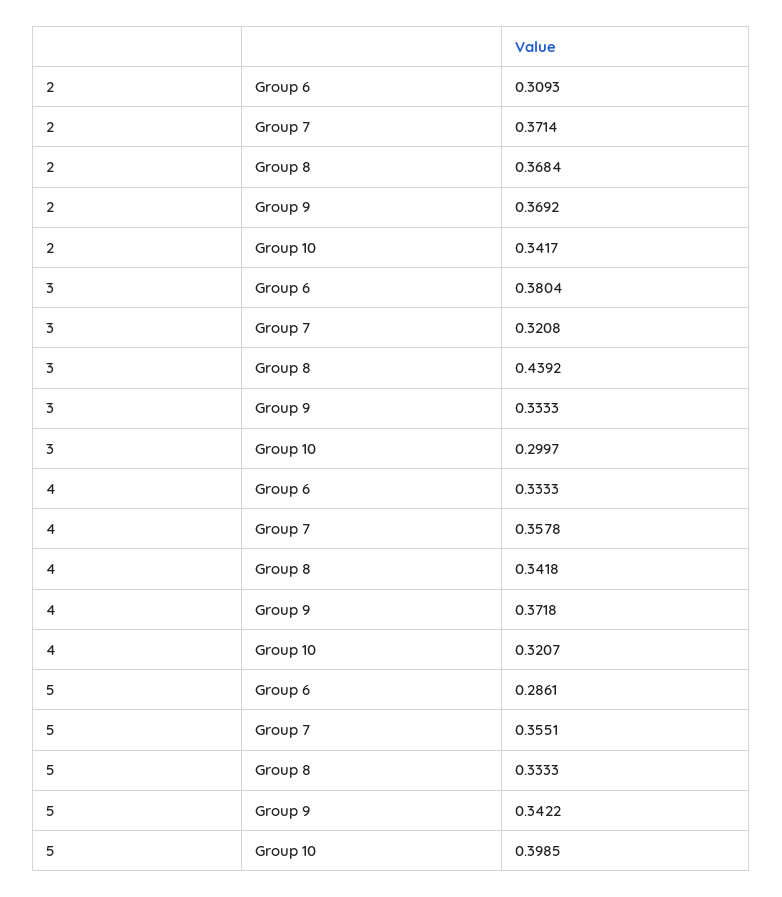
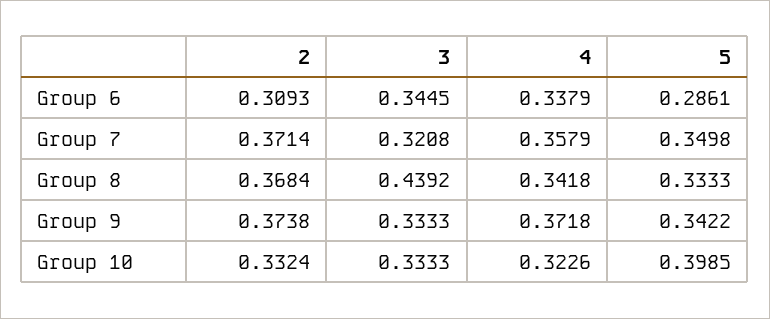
  {
    "2": {
      "Group 6": 0.3093,
      "Group 7": 0.3714,
      "Group 8": 0.3684,
-     "Group 9": 0.3692,
+     "Group 9": 0.3738,
-     "Group 10": 0.3417
+     "Group 10": 0.3324
    },
    "3": {
-     "Group 6": 0.3804,
+     "Group 6": 0.3445,
      "Group 7": 0.3208,
      "Group 8": 0.4392,
      "Group 9": 0.3333,
-     "Group 10": 0.2997
+     "Group 10": 0.3333
    },
    "4": {
-     "Group 6": 0.3333,
+     "Group 6": 0.3379,
-     "Group 7": 0.3578,
+     "Group 7": 0.3579,
      "Group 8": 0.3418,
      "Group 9": 0.3718,
-     "Group 10": 0.3207
+     "Group 10": 0.3226
    },
    "5": {
      "Group 6": 0.2861,
-     "Group 7": 0.3551,
+     "Group 7": 0.3498,
      "Group 8": 0.3333,
      "Group 9": 0.3422,
      "Group 10": 0.3985
    }
  }

